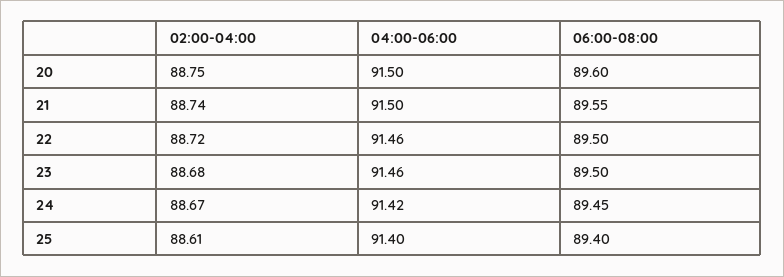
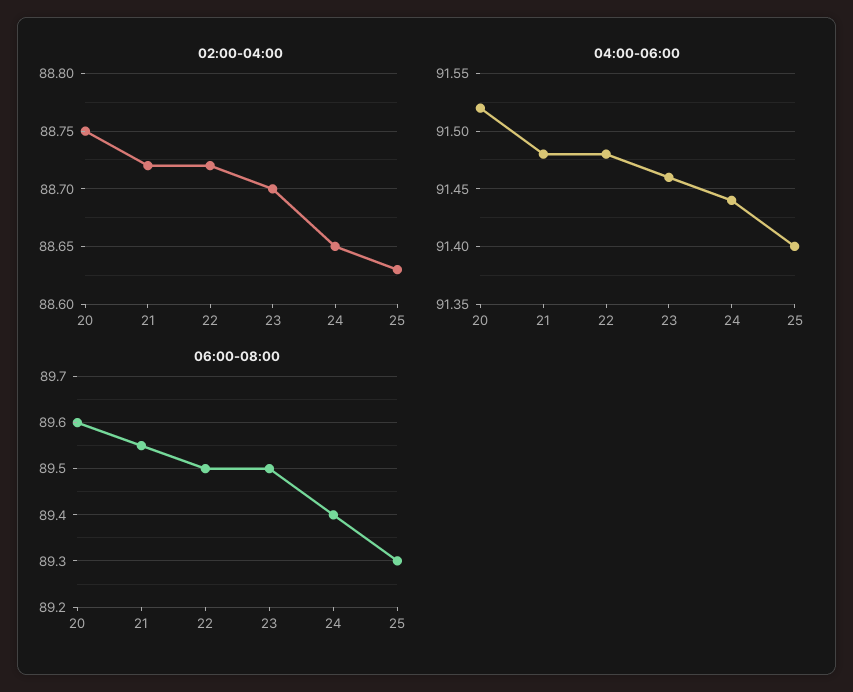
  {
    "02:00-04:00": {
      "20": 88.75,
-     "21": 88.74,
+     "21": 88.72,
      "22": 88.72,
-     "23": 88.68,
+     "23": 88.7,
-     "24": 88.67,
+     "24": 88.65,
-     "25": 88.61
+     "25": 88.63
    },
    "04:00-06:00": {
-     "20": 91.5,
+     "20": 91.52,
-     "21": 91.5,
+     "21": 91.48,
-     "22": 91.46,
+     "22": 91.48,
      "23": 91.46,
-     "24": 91.42,
+     "24": 91.44,
      "25": 91.4
    },
    "06:00-08:00": {
      "20": 89.6,
      "21": 89.55,
      "22": 89.5,
      "23": 89.5,
-     "24": 89.45,
+     "24": 89.4,
-     "25": 89.4
+     "25": 89.3
    }
  }

